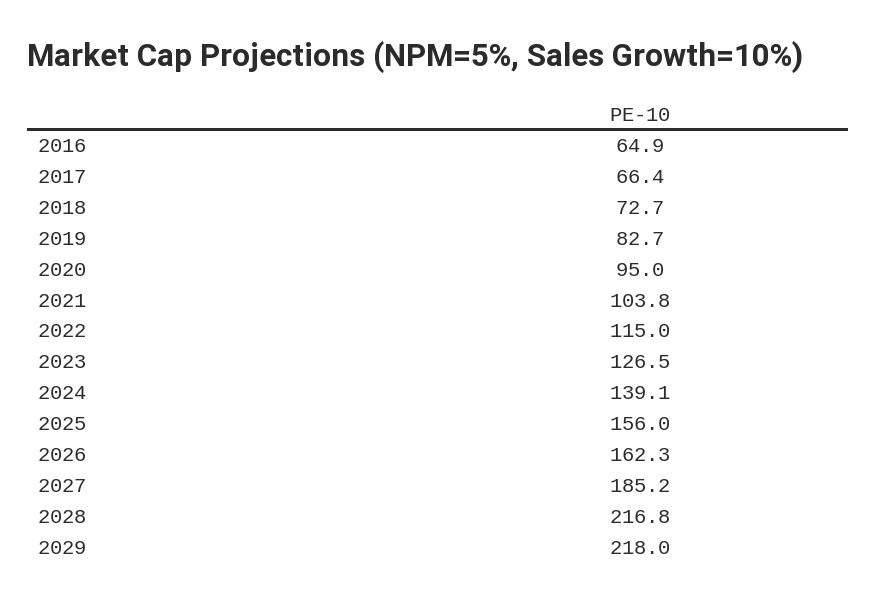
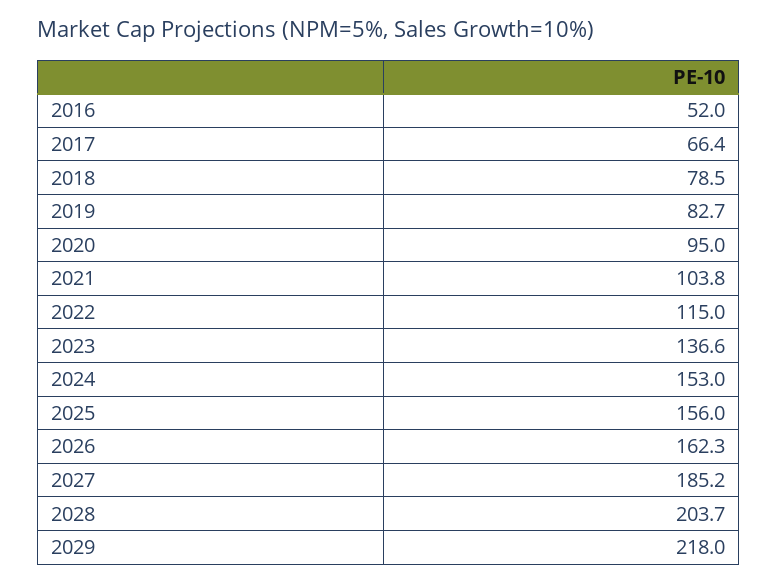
  {
-   "2016": 64.9,
+   "2016": 52,
    "2017": 66.4,
-   "2018": 72.7,
+   "2018": 78.5,
    "2019": 82.7,
    "2020": 95,
    "2021": 103.8,
    "2022": 115,
-   "2023": 126.5,
+   "2023": 136.6,
-   "2024": 139.1,
+   "2024": 153,
    "2025": 156,
    "2026": 162.3,
    "2027": 185.2,
-   "2028": 216.8,
+   "2028": 203.7,
    "2029": 218
  }

